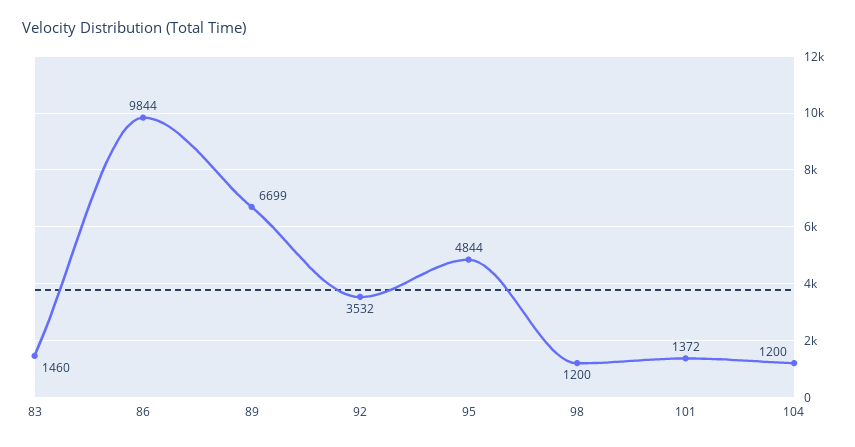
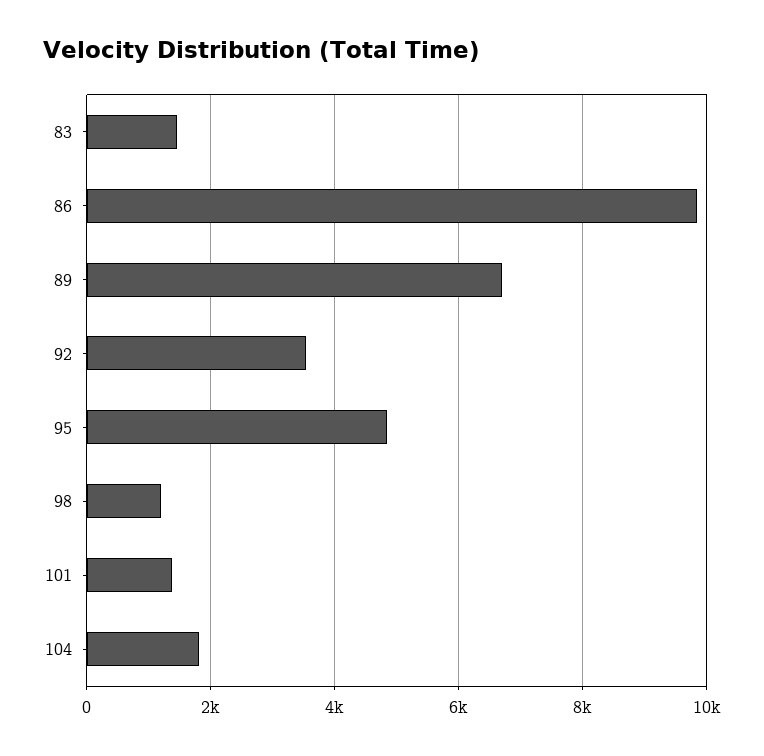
  {
    "83": 1460,
    "86": 9844,
    "89": 6699,
    "92": 3532,
    "95": 4844,
    "98": 1200,
    "101": 1372,
-   "104": 1200
+   "104": 1800
  }

